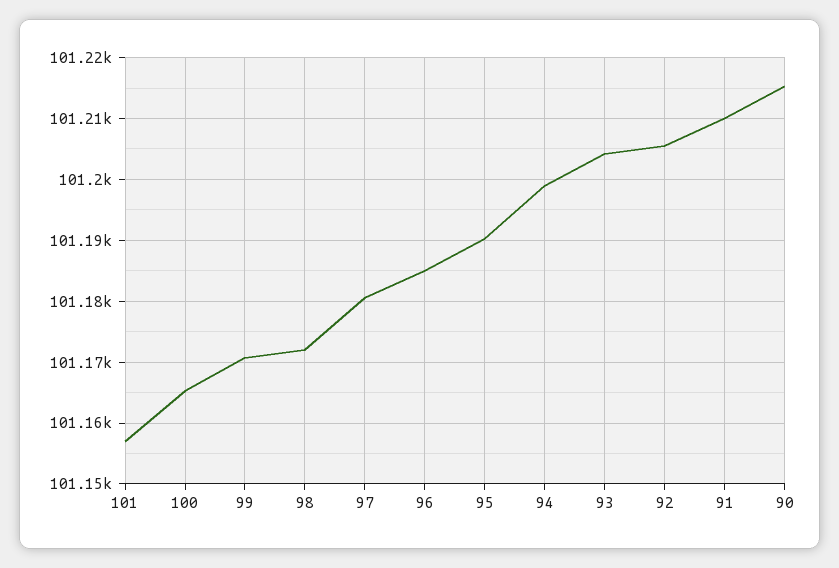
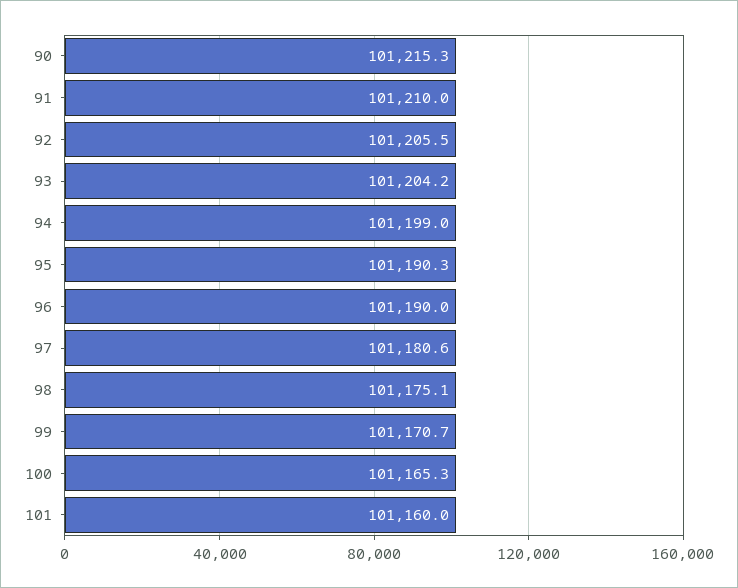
  {
-   "101": 101157,
+   "101": 101160,
    "100": 101165.3,
    "99": 101170.7,
-   "98": 101172,
+   "98": 101175.1,
    "97": 101180.6,
-   "96": 101185,
+   "96": 101190,
    "95": 101190.3,
    "94": 101199,
    "93": 101204.2,
    "92": 101205.5,
    "91": 101210,
    "90": 101215.3
  }

